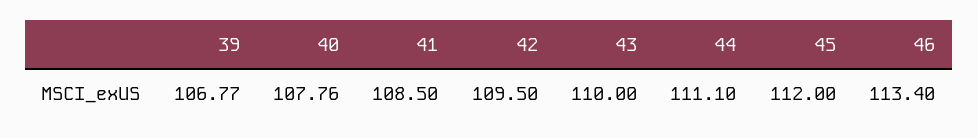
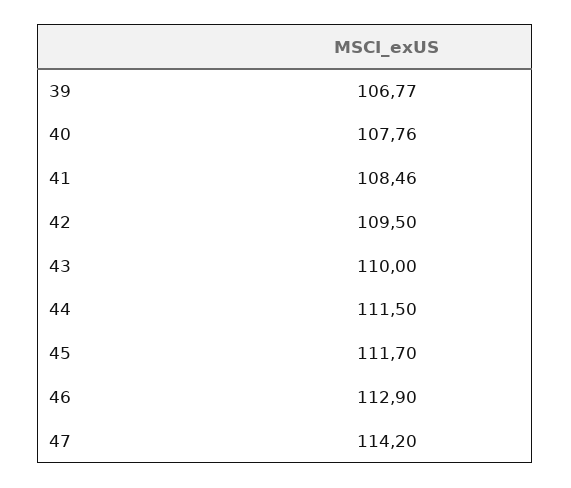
  {
    "39": 106.77,
    "40": 107.76,
-   "41": 108.5,
+   "41": 108.46,
    "42": 109.5,
    "43": 110,
-   "44": 111.1,
+   "44": 111.5,
-   "45": 112,
+   "45": 111.7,
-   "46": 113.4
+   "46": 112.9,
+   "47": 114.2
  }

